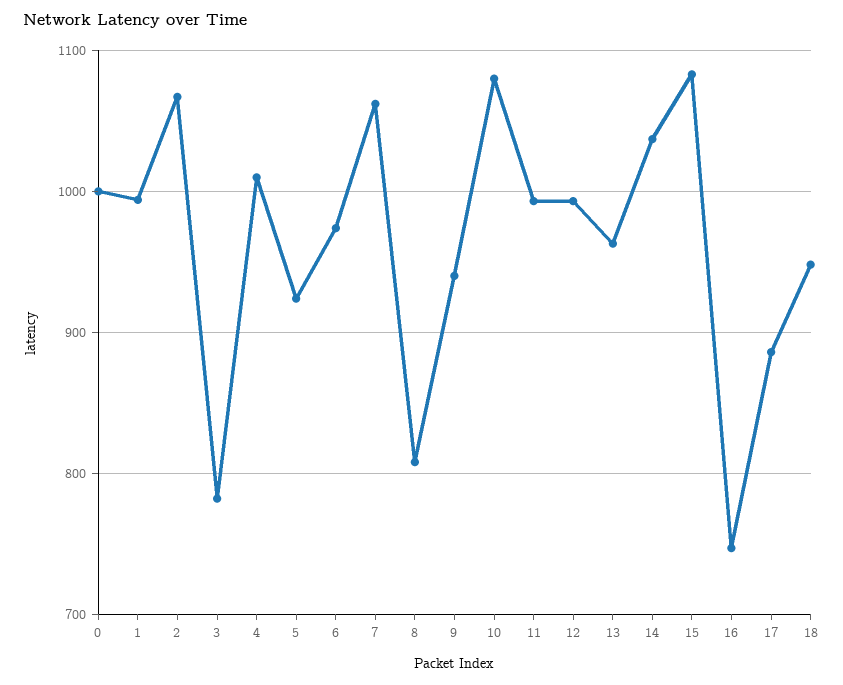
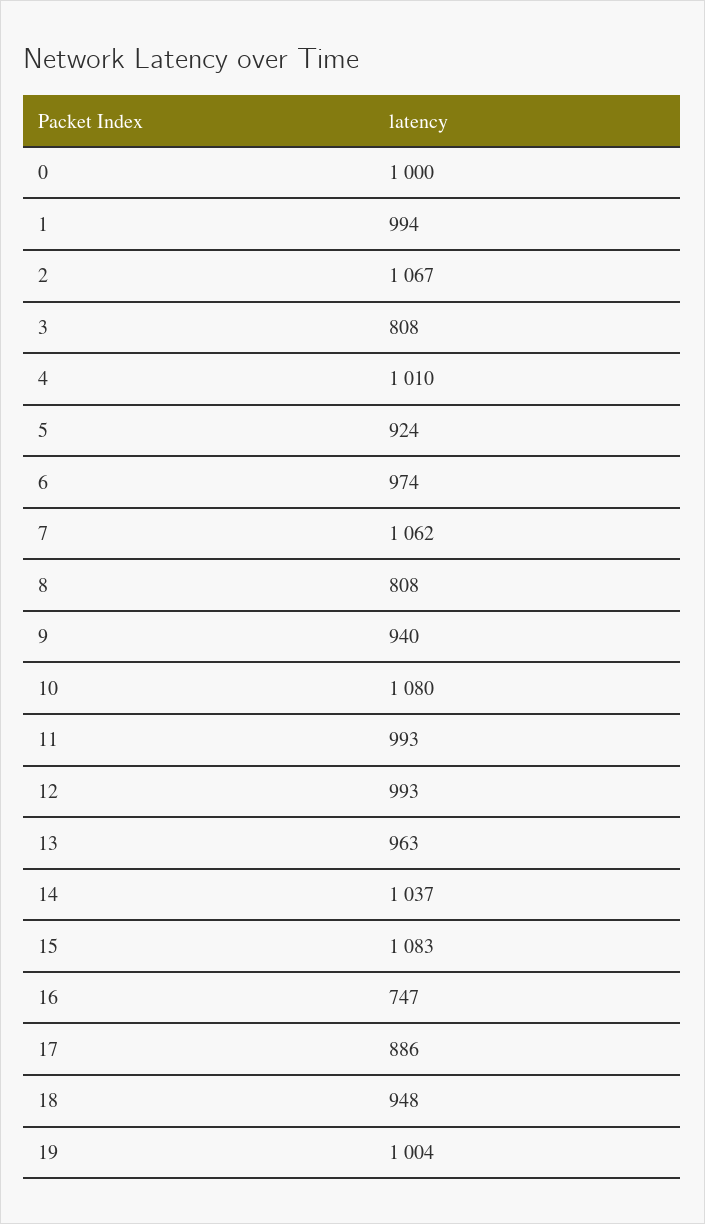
  {
    "0": 1000,
    "1": 994,
    "2": 1067,
-   "3": 780,
+   "3": 808,
    "4": 1010,
    "5": 924,
    "6": 974,
    "7": 1062,
    "8": 808,
    "9": 940,
    "10": 1080,
    "11": 993,
    "12": 993,
    "13": 963,
    "14": 1037,
    "15": 1083,
    "16": 747,
    "17": 886,
-   "18": 948
+   "18": 948,
+   "19": 1004
  }

